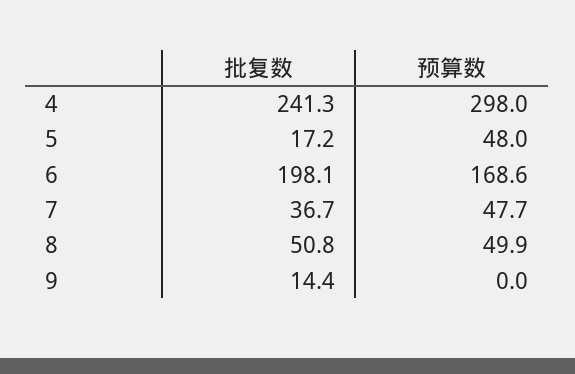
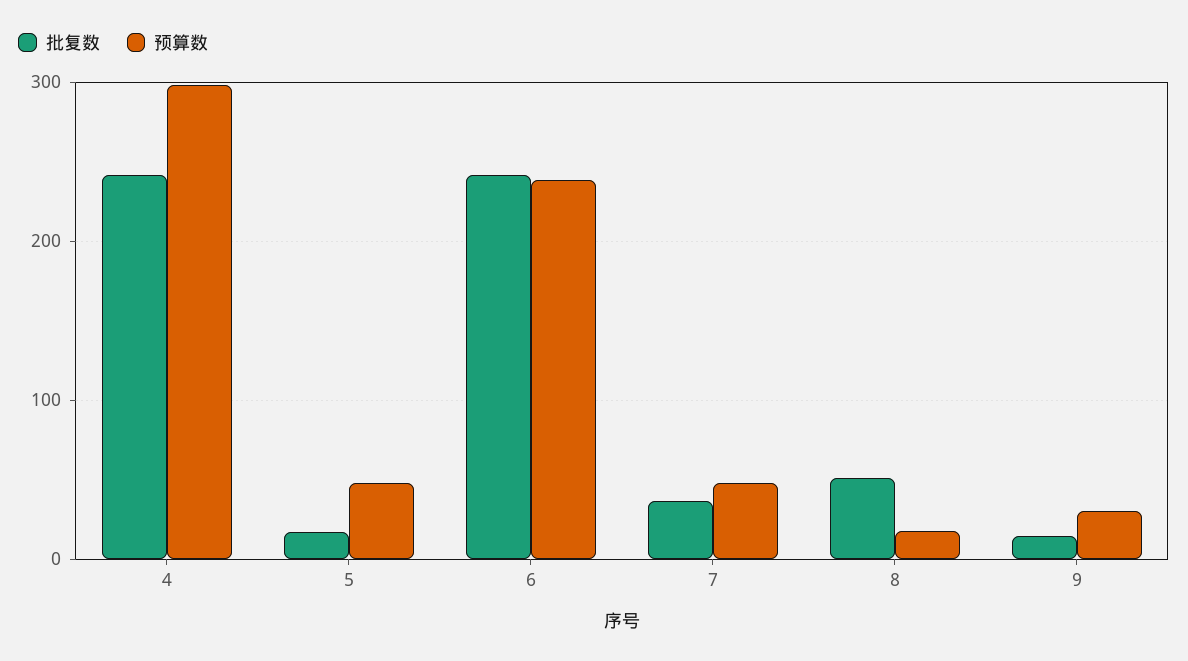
  {
    "批复数": {
      "4": 241.3,
      "5": 17.2,
-     "6": 198.1,
+     "6": 240,
      "7": 36.7,
      "8": 50.8,
      "9": 14.4
    },
    "预算数": {
      "4": 298,
      "5": 48,
-     "6": 168.6,
+     "6": 240,
      "7": 47.7,
-     "8": 49.9,
+     "8": 20,
-     "9": 0
+     "9": 30
    }
  }

